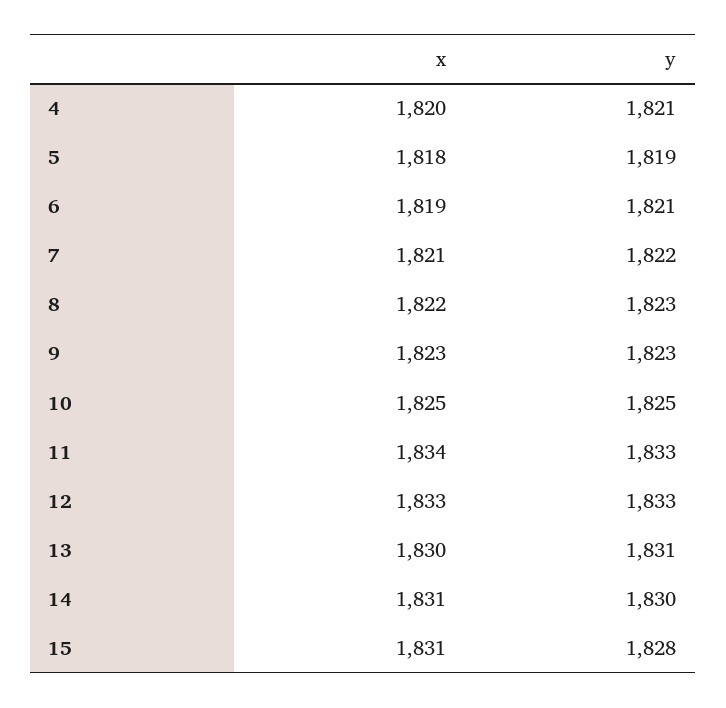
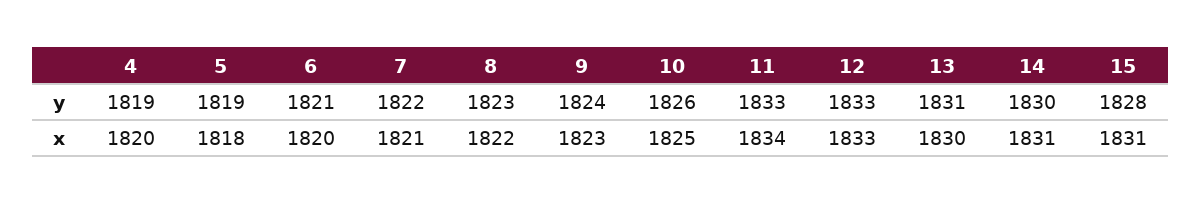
  {
    "x": {
      "4": 1820,
      "5": 1818,
-     "6": 1819,
+     "6": 1820,
      "7": 1821,
      "8": 1822,
      "9": 1823,
      "10": 1825,
      "11": 1834,
      "12": 1833,
      "13": 1830,
      "14": 1831,
      "15": 1831
    },
    "y": {
-     "4": 1821,
+     "4": 1819,
      "5": 1819,
      "6": 1821,
      "7": 1822,
      "8": 1823,
-     "9": 1823,
+     "9": 1824,
-     "10": 1825,
+     "10": 1826,
      "11": 1833,
      "12": 1833,
      "13": 1831,
      "14": 1830,
      "15": 1828
    }
  }

